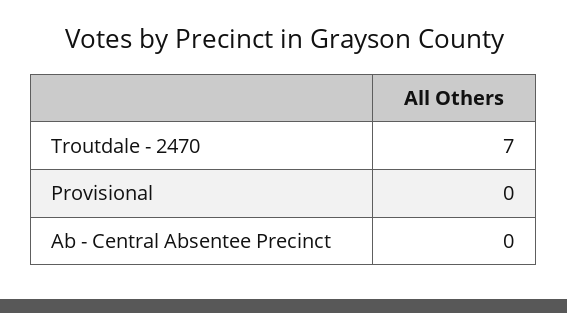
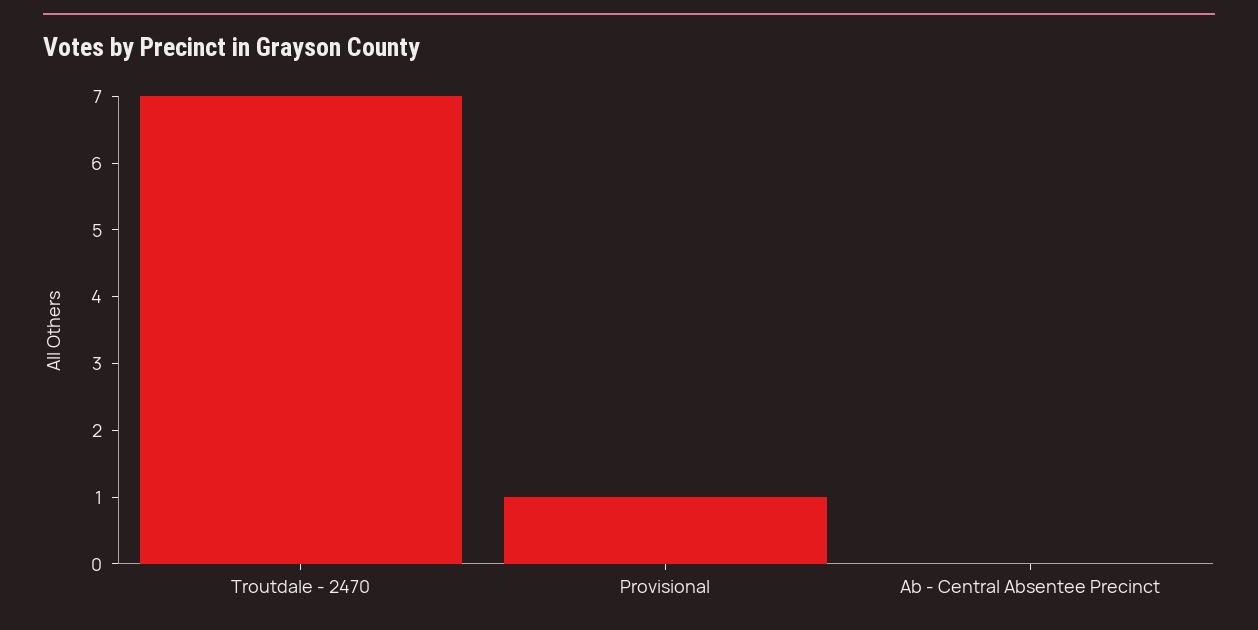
  {
    "Troutdale - 2470": 7,
-   "Provisional": 0,
+   "Provisional": 1,
    "Ab - Central Absentee Precinct": 0
  }

